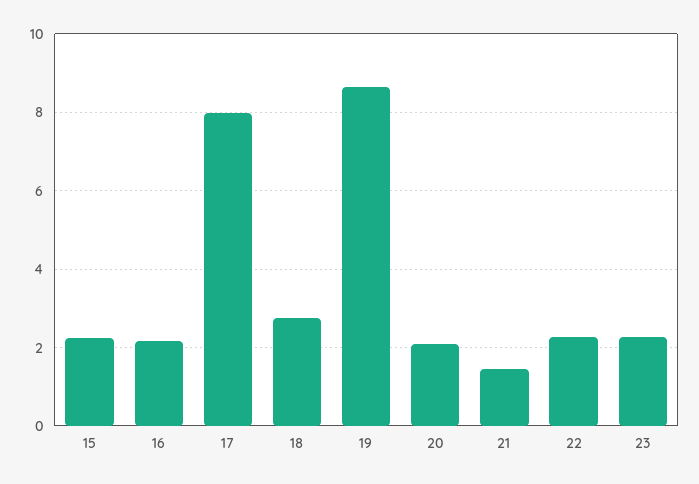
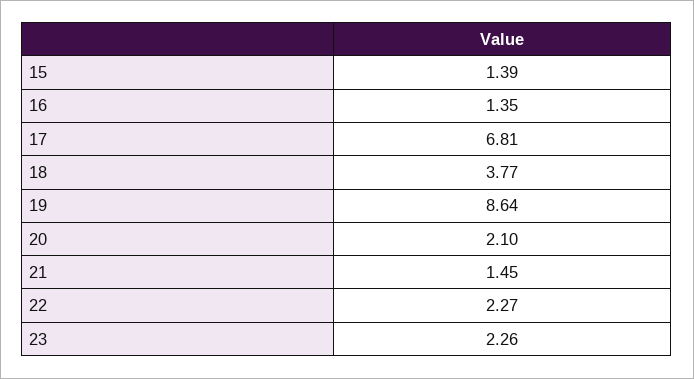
  {
-   "15": 2.2,
+   "15": 1.39,
-   "16": 2.2,
+   "16": 1.35,
-   "17": 8,
+   "17": 6.81,
-   "18": 2.8,
+   "18": 3.77,
    "19": 8.64,
    "20": 2.1,
    "21": 1.45,
    "22": 2.27,
    "23": 2.26
  }

